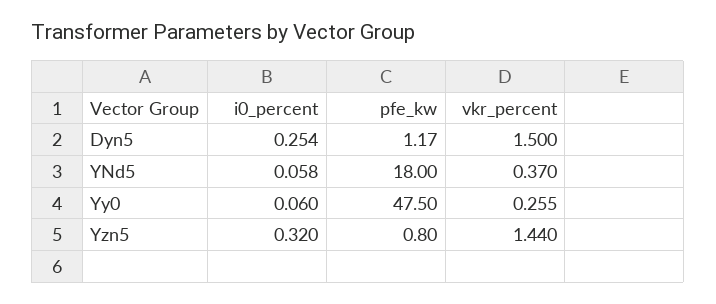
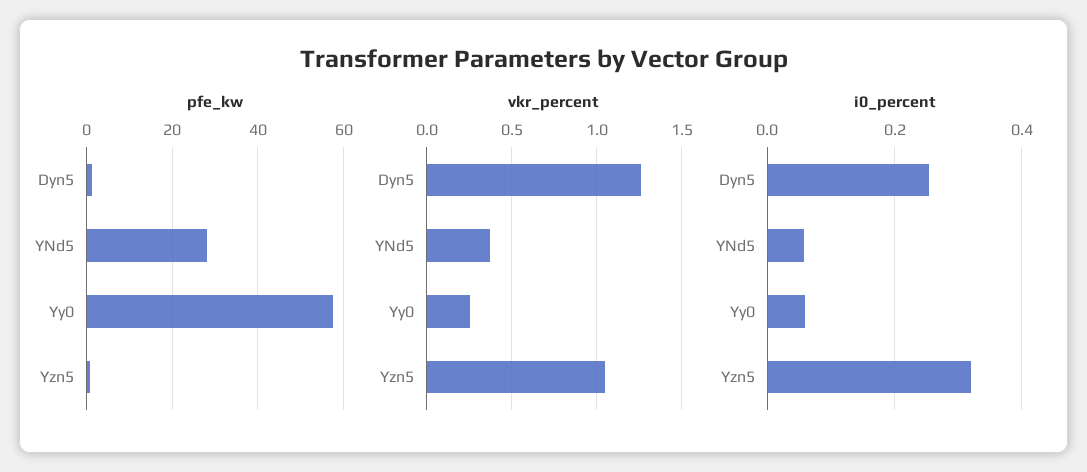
  {
    "i0_percent": {
      "Dyn5": 0.254,
      "YNd5": 0.058,
      "Yy0": 0.06,
      "Yzn5": 0.32
    },
    "pfe_kw": {
      "Dyn5": 1.17,
-     "YNd5": 18,
+     "YNd5": 28,
-     "Yy0": 47.5,
+     "Yy0": 58,
      "Yzn5": 0.8
    },
    "vkr_percent": {
-     "Dyn5": 1.5,
+     "Dyn5": 1.25,
      "YNd5": 0.37,
      "Yy0": 0.255,
-     "Yzn5": 1.44
+     "Yzn5": 1.05
    }
  }

